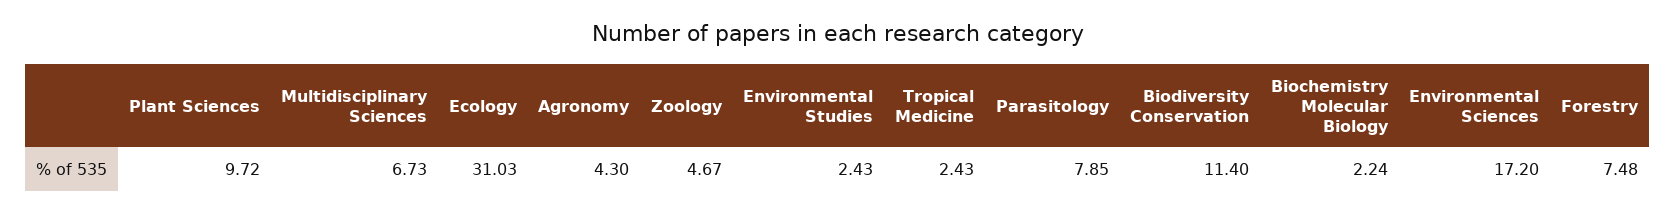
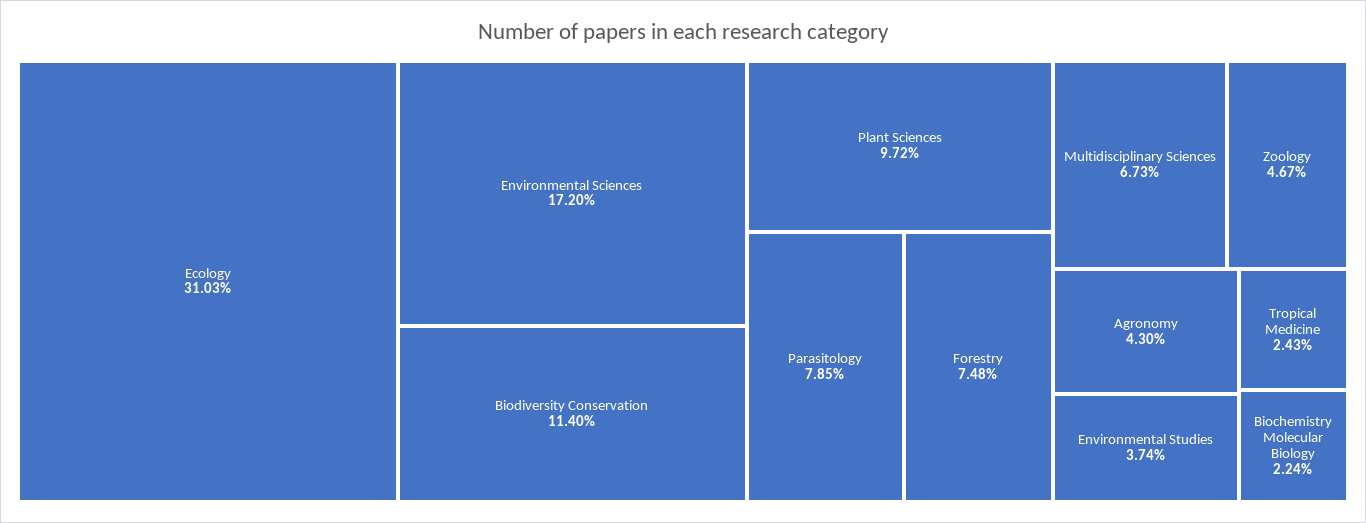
  {
    "Plant Sciences": 9.72,
    "Multidisciplinary Sciences": 6.73,
    "Ecology": 31.03,
    "Agronomy": 4.3,
    "Zoology": 4.67,
-   "Environmental Studies": 2.43,
+   "Environmental Studies": 3.74,
    "Tropical Medicine": 2.43,
    "Parasitology": 7.85,
    "Biodiversity Conservation": 11.4,
    "Biochemistry Molecular Biology": 2.24,
    "Environmental Sciences": 17.2,
    "Forestry": 7.48
  }

